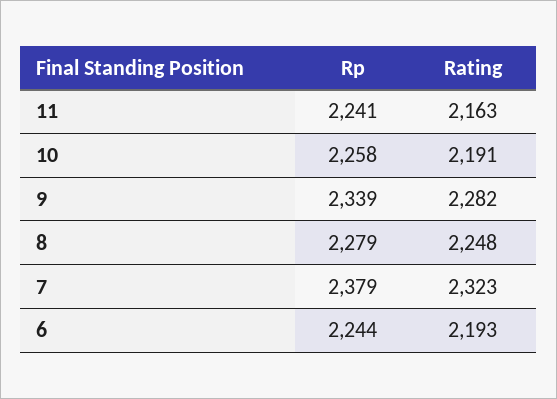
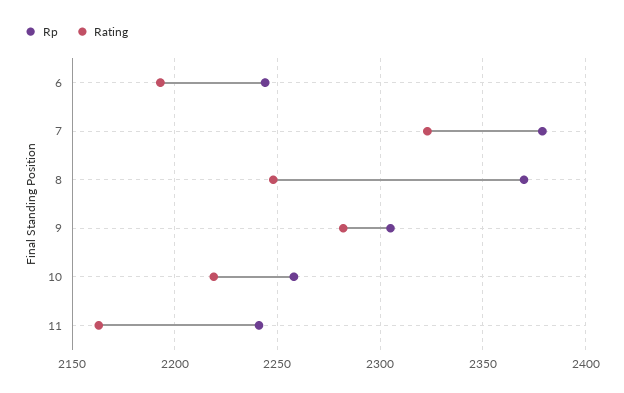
  {
    "Rp": {
      "11": 2241,
      "10": 2258,
-     "9": 2339,
+     "9": 2305,
-     "8": 2279,
+     "8": 2370,
      "7": 2379,
      "6": 2244
    },
    "Rating": {
      "11": 2163,
-     "10": 2191,
+     "10": 2220,
      "9": 2282,
      "8": 2248,
      "7": 2323,
      "6": 2193
    }
  }

